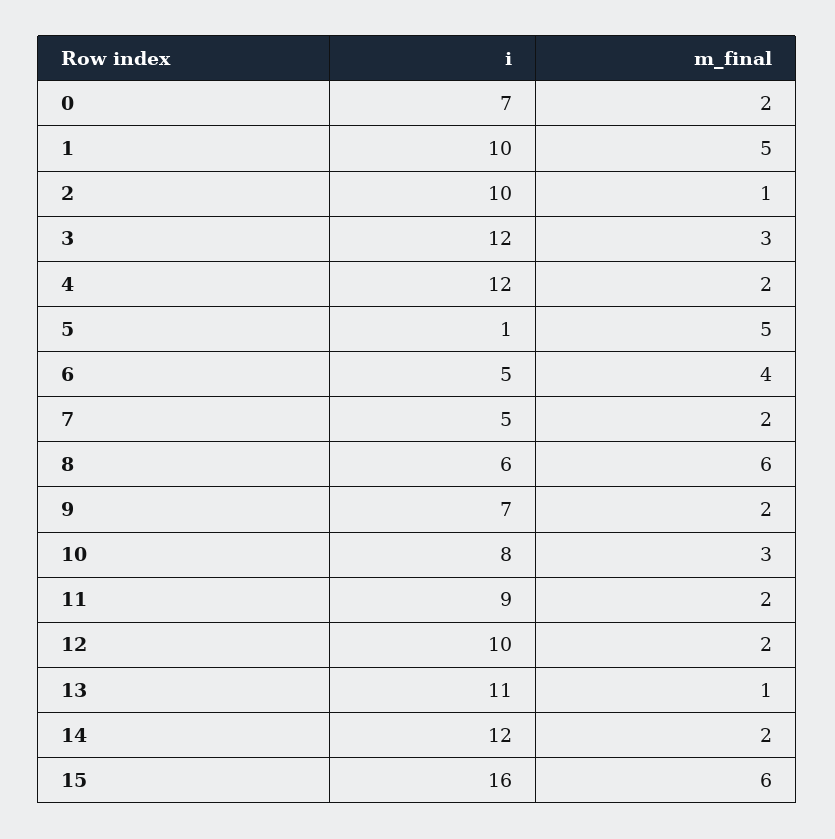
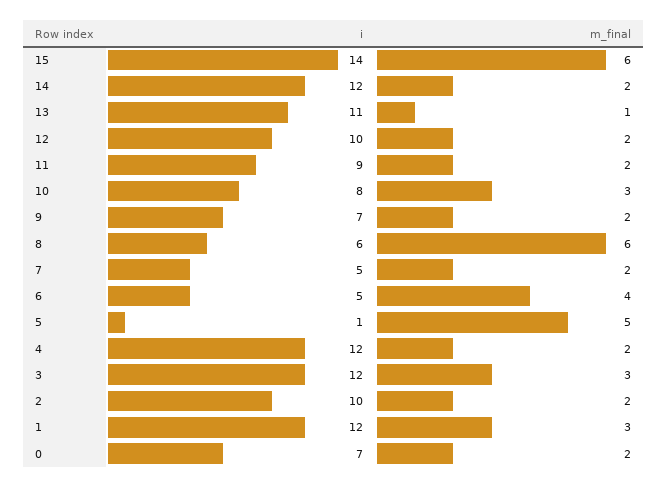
  {
    "i": {
      "0": 7,
-     "1": 10,
+     "1": 12,
      "2": 10,
      "3": 12,
      "4": 12,
      "5": 1,
      "6": 5,
      "7": 5,
      "8": 6,
      "9": 7,
      "10": 8,
      "11": 9,
      "12": 10,
      "13": 11,
      "14": 12,
-     "15": 16
+     "15": 14
    },
    "m_final": {
      "0": 2,
-     "1": 5,
+     "1": 3,
-     "2": 1,
+     "2": 2,
      "3": 3,
      "4": 2,
      "5": 5,
      "6": 4,
      "7": 2,
      "8": 6,
      "9": 2,
      "10": 3,
      "11": 2,
      "12": 2,
      "13": 1,
      "14": 2,
      "15": 6
    }
  }

